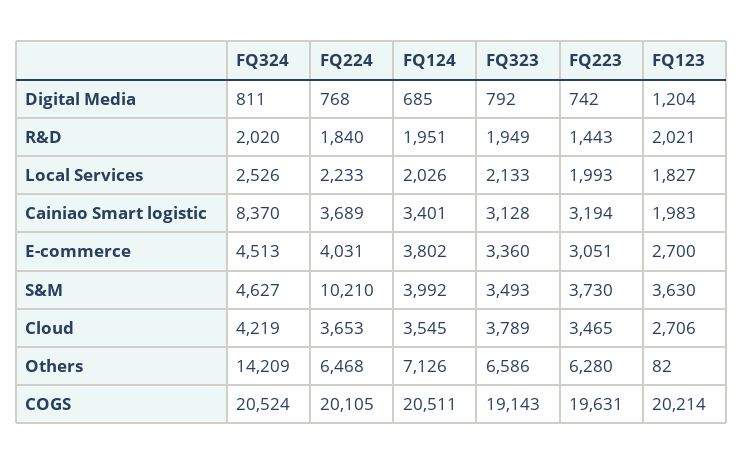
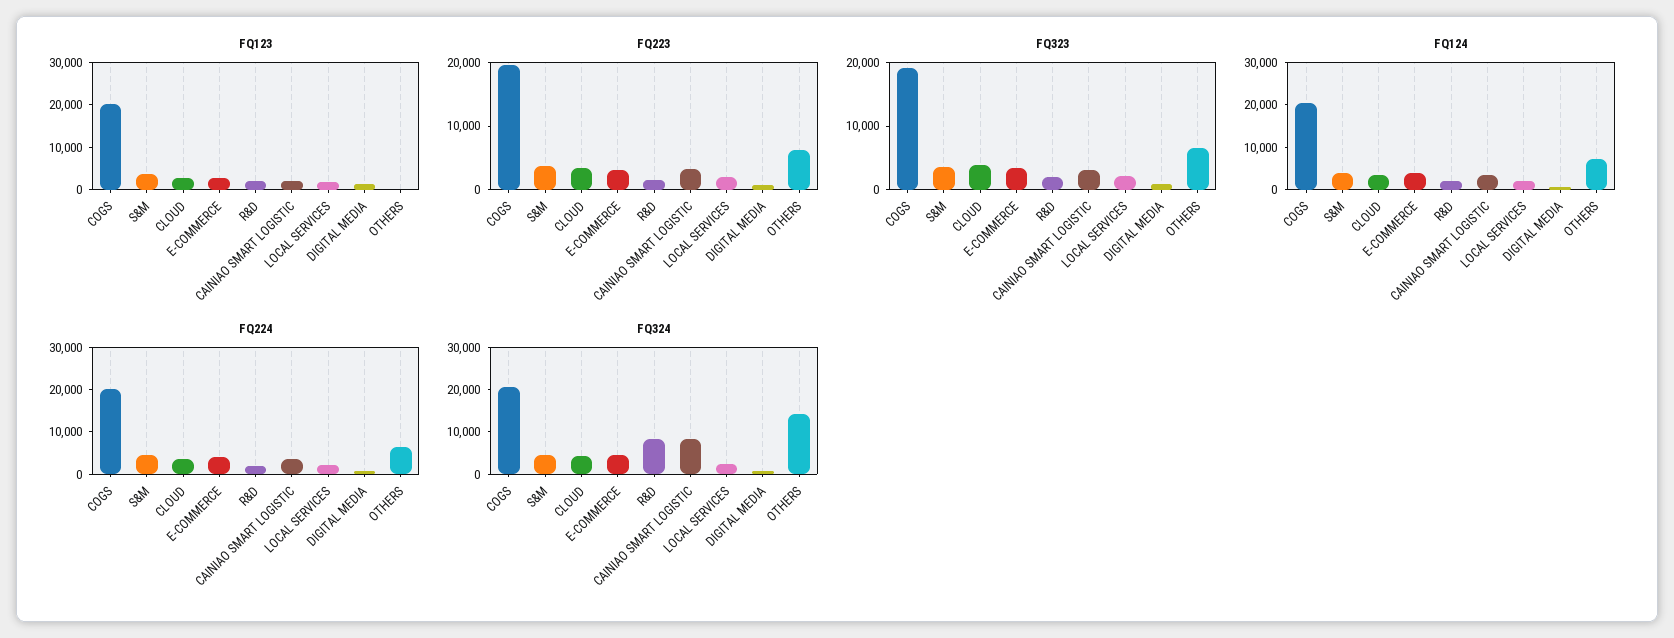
  {
    "FQ324": {
      "Digital Media": 811,
-     "R&D": 2020,
+     "R&D": 8000,
      "Local Services": 2526,
      "Cainiao Smart logistic": 8370,
      "E-commerce": 4513,
      "S&M": 4627,
      "Cloud": 4219,
      "Others": 14209,
      "COGS": 20524
    },
    "FQ224": {
      "Digital Media": 768,
      "R&D": 1840,
      "Local Services": 2233,
      "Cainiao Smart logistic": 3689,
      "E-commerce": 4031,
-     "S&M": 10210,
+     "S&M": 4000,
      "Cloud": 3653,
      "Others": 6468,
      "COGS": 20105
    },
    "FQ124": {
      "Digital Media": 685,
      "R&D": 1951,
      "Local Services": 2026,
      "Cainiao Smart logistic": 3401,
      "E-commerce": 3802,
      "S&M": 3992,
      "Cloud": 3545,
      "Others": 7126,
      "COGS": 20511
    },
    "FQ323": {
      "Digital Media": 792,
      "R&D": 1949,
      "Local Services": 2133,
      "Cainiao Smart logistic": 3128,
      "E-commerce": 3360,
      "S&M": 3493,
      "Cloud": 3789,
      "Others": 6586,
      "COGS": 19143
    },
    "FQ223": {
      "Digital Media": 742,
      "R&D": 1443,
      "Local Services": 1993,
      "Cainiao Smart logistic": 3194,
      "E-commerce": 3051,
      "S&M": 3730,
      "Cloud": 3465,
      "Others": 6280,
      "COGS": 19631
    },
    "FQ123": {
      "Digital Media": 1204,
      "R&D": 2021,
      "Local Services": 1827,
      "Cainiao Smart logistic": 1983,
      "E-commerce": 2700,
      "S&M": 3630,
      "Cloud": 2706,
      "Others": 82,
      "COGS": 20214
    }
  }

